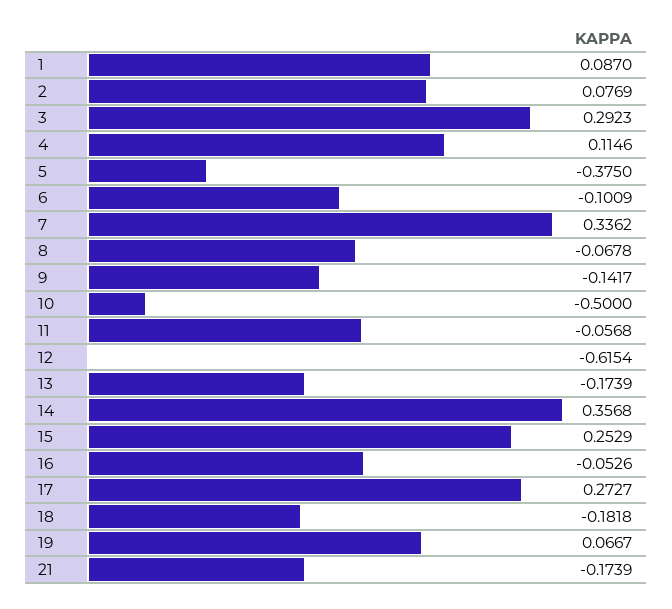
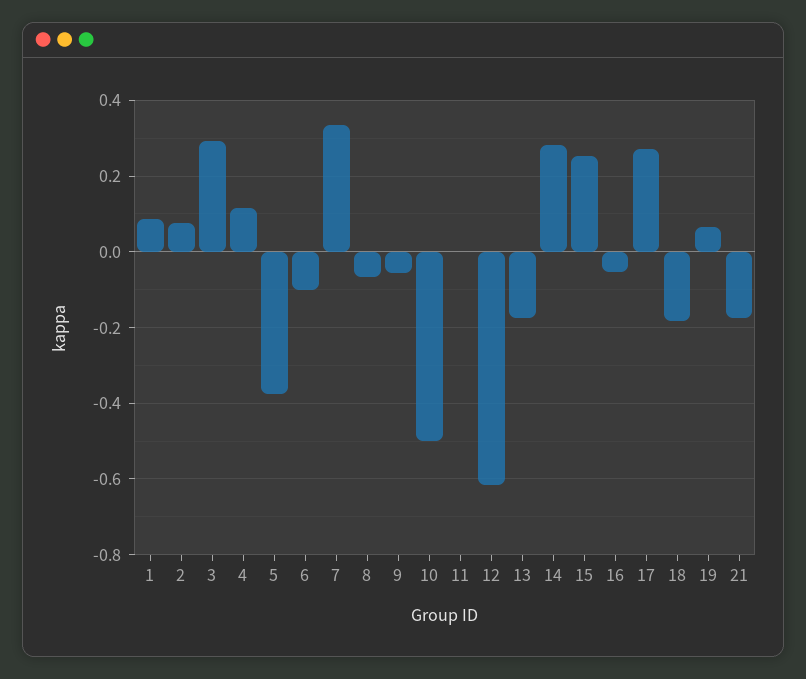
  {
    "1": 0.087,
    "2": 0.0769,
    "3": 0.2923,
    "4": 0.1146,
    "5": -0.375,
    "6": -0.1009,
    "7": 0.3362,
    "8": -0.0678,
-   "9": -0.1417,
+   "9": -0.06,
    "10": -0.5,
-   "11": -0.0568,
+   "11": 0,
    "12": -0.6154,
    "13": -0.1739,
-   "14": 0.3568,
+   "14": 0.28,
    "15": 0.2529,
    "16": -0.0526,
    "17": 0.2727,
    "18": -0.1818,
    "19": 0.0667,
    "21": -0.1739
  }

